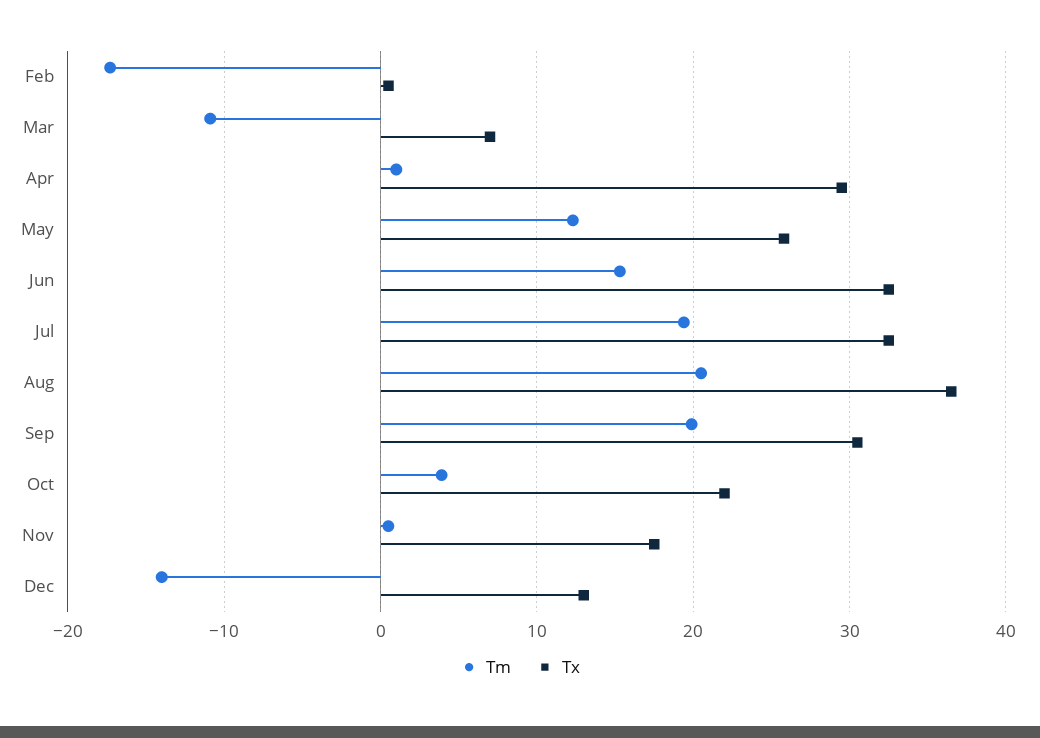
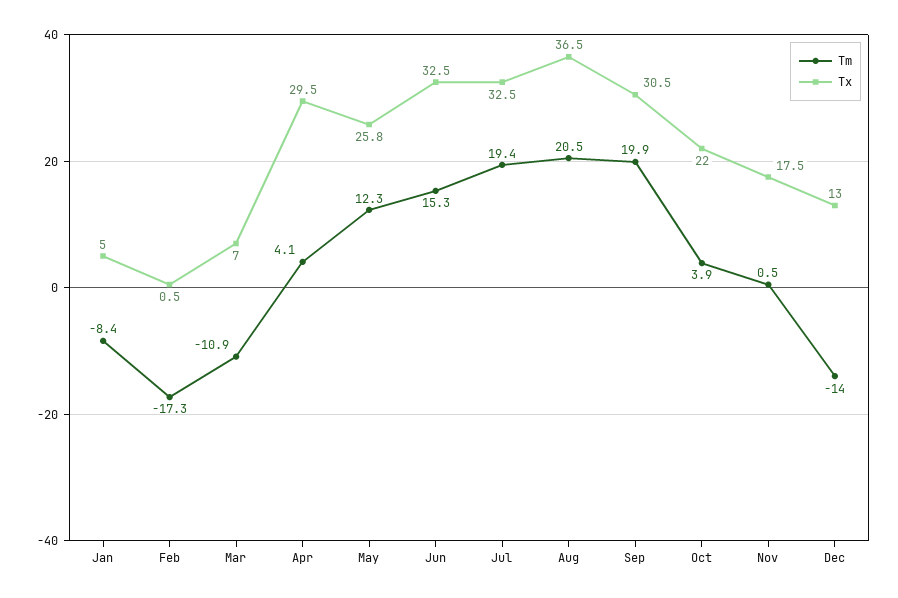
  {
    "Tm": {
      "Feb": -17.3,
      "Mar": -10.9,
-     "Apr": 1,
+     "Apr": 4.1,
      "May": 12.3,
      "Jun": 15.3,
      "Jul": 19.4,
      "Aug": 20.5,
      "Sep": 19.9,
      "Oct": 3.9,
      "Nov": 0.5,
-     "Dec": -14
+     "Dec": -14,
+     "Jan": -8.4
    },
    "Tx": {
      "Feb": 0.5,
      "Mar": 7,
      "Apr": 29.5,
      "May": 25.8,
      "Jun": 32.5,
      "Jul": 32.5,
      "Aug": 36.5,
      "Sep": 30.5,
      "Oct": 22,
      "Nov": 17.5,
-     "Dec": 13
+     "Dec": 13,
+     "Jan": 5
    }
  }

